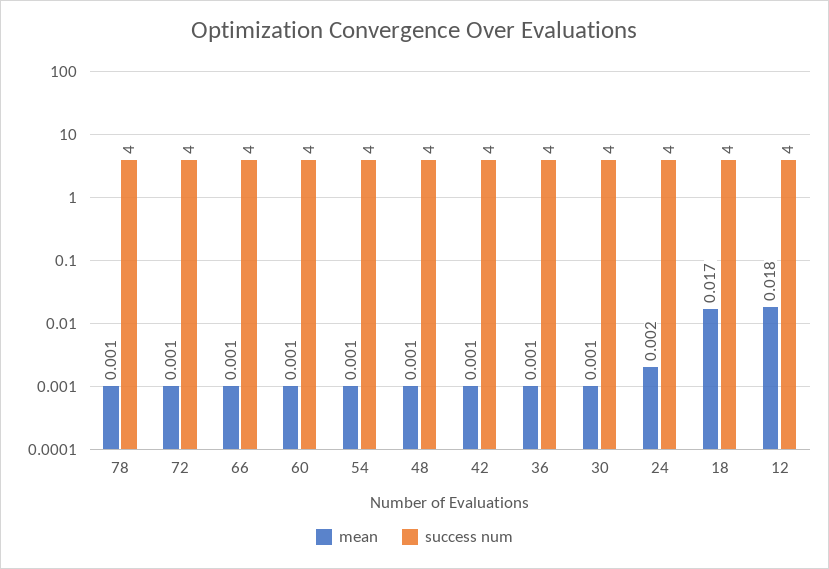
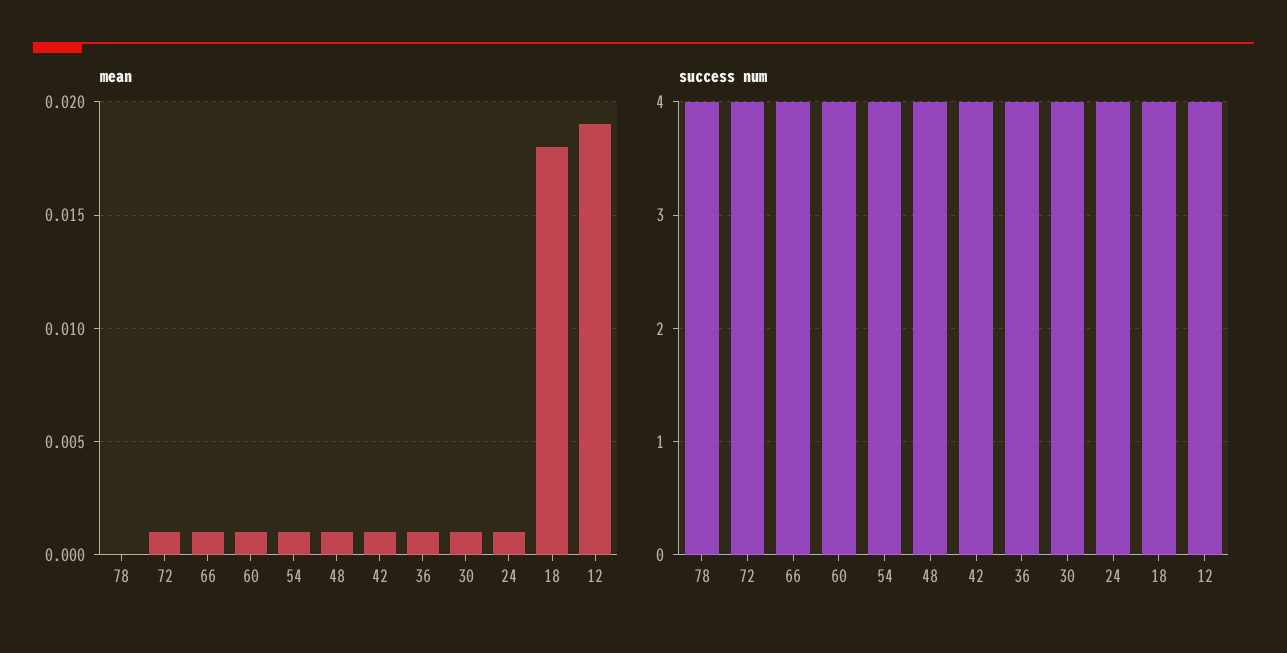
  {
    "mean": {
-     "78": 0.001,
+     "78": 0,
      "72": 0.001,
      "66": 0.001,
      "60": 0.001,
      "54": 0.001,
      "48": 0.001,
      "42": 0.001,
      "36": 0.001,
      "30": 0.001,
-     "24": 0.002,
+     "24": 0.001,
-     "18": 0.017,
+     "18": 0.018,
-     "12": 0.018
+     "12": 0.019
    },
    "success num": {
      "78": 4,
      "72": 4,
      "66": 4,
      "60": 4,
      "54": 4,
      "48": 4,
      "42": 4,
      "36": 4,
      "30": 4,
      "24": 4,
      "18": 4,
      "12": 4
    }
  }

